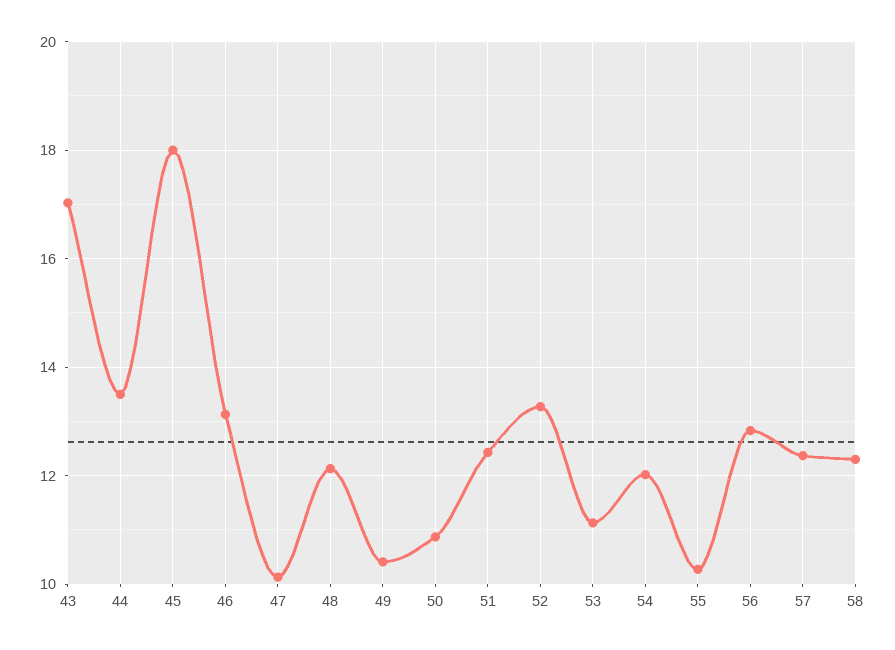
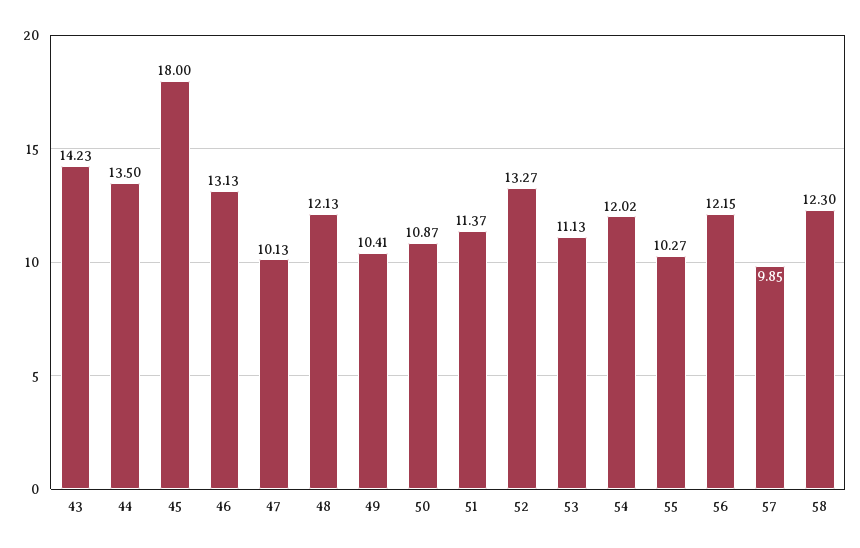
  {
-   "43": 17,
+   "43": 14.23,
    "44": 13.5,
    "45": 18,
    "46": 13.13,
    "47": 10.13,
    "48": 12.13,
    "49": 10.41,
    "50": 10.87,
-   "51": 12.4,
+   "51": 11.37,
    "52": 13.27,
    "53": 11.13,
    "54": 12.02,
    "55": 10.27,
-   "56": 12.8,
+   "56": 12.15,
-   "57": 12.4,
+   "57": 9.85,
    "58": 12.3
  }

